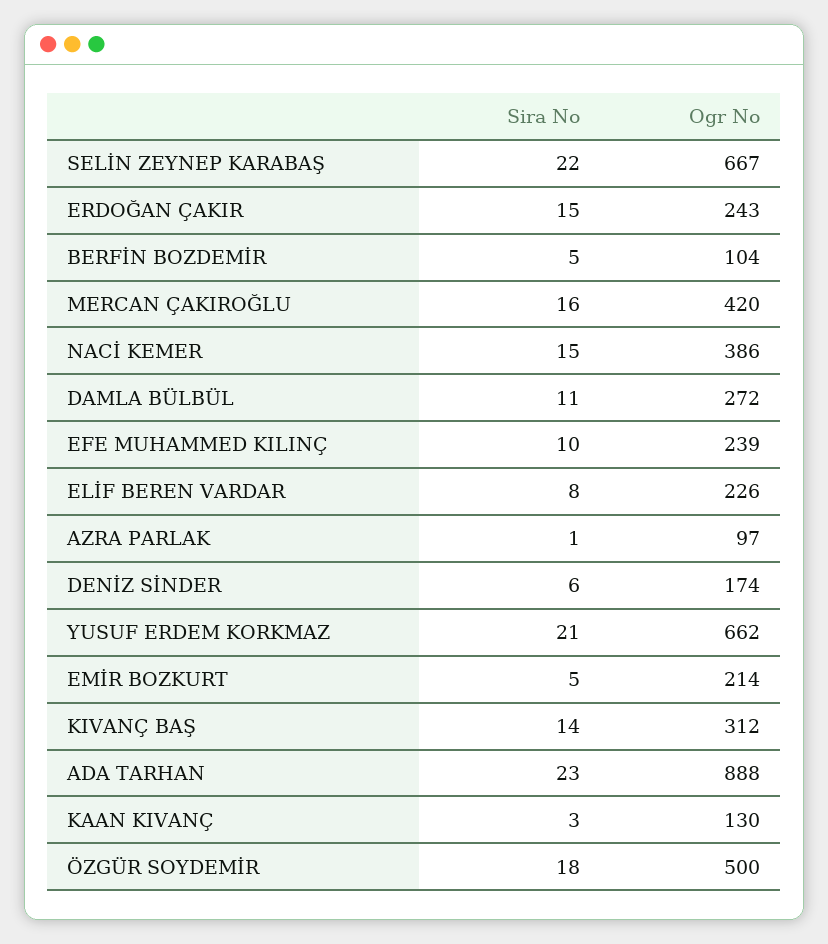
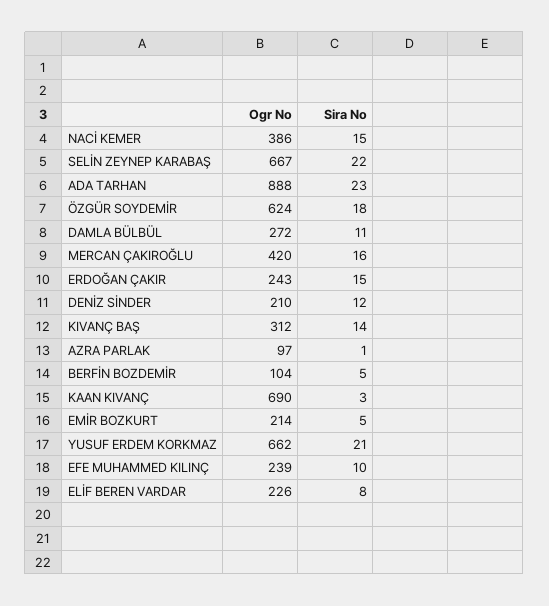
  {
    "Sira No": {
      "SELİN ZEYNEP KARABAŞ": 22,
      "ERDOĞAN ÇAKIR": 15,
      "BERFİN BOZDEMİR": 5,
      "MERCAN ÇAKIROĞLU": 16,
      "NACİ KEMER": 15,
      "DAMLA BÜLBÜL": 11,
      "EFE MUHAMMED KILINÇ": 10,
      "ELİF BEREN VARDAR": 8,
      "AZRA PARLAK": 1,
-     "DENİZ SİNDER": 6,
+     "DENİZ SİNDER": 12,
      "YUSUF ERDEM KORKMAZ": 21,
      "EMİR BOZKURT": 5,
      "KIVANÇ BAŞ": 14,
      "ADA TARHAN": 23,
      "KAAN KIVANÇ": 3,
      "ÖZGÜR SOYDEMİR": 18
    },
    "Ogr No": {
      "SELİN ZEYNEP KARABAŞ": 667,
      "ERDOĞAN ÇAKIR": 243,
      "BERFİN BOZDEMİR": 104,
      "MERCAN ÇAKIROĞLU": 420,
      "NACİ KEMER": 386,
      "DAMLA BÜLBÜL": 272,
      "EFE MUHAMMED KILINÇ": 239,
      "ELİF BEREN VARDAR": 226,
      "AZRA PARLAK": 97,
-     "DENİZ SİNDER": 174,
+     "DENİZ SİNDER": 210,
      "YUSUF ERDEM KORKMAZ": 662,
      "EMİR BOZKURT": 214,
      "KIVANÇ BAŞ": 312,
      "ADA TARHAN": 888,
-     "KAAN KIVANÇ": 130,
+     "KAAN KIVANÇ": 690,
-     "ÖZGÜR SOYDEMİR": 500
+     "ÖZGÜR SOYDEMİR": 624
    }
  }

